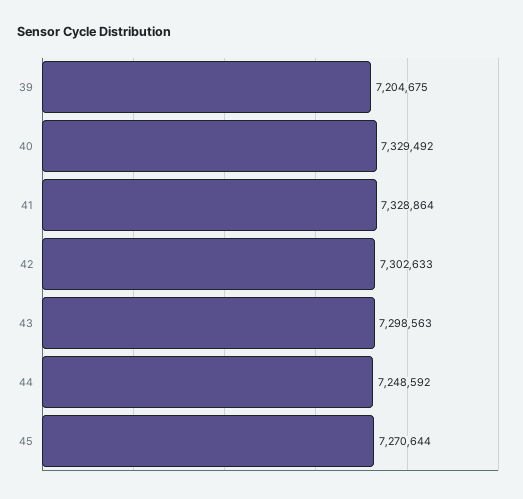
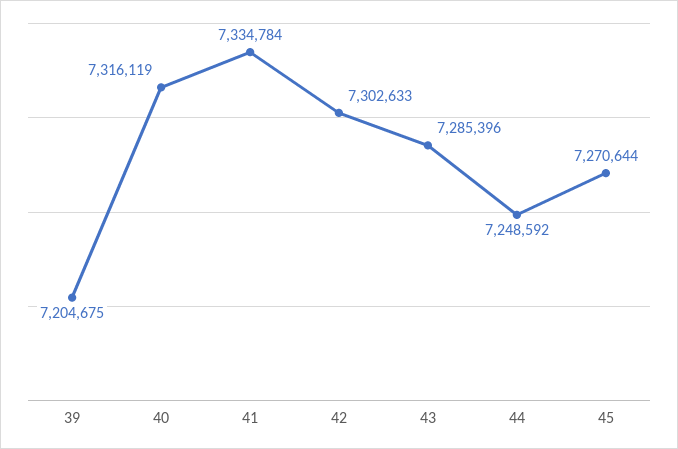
  {
    "39": 7204675,
-   "40": 7329492,
+   "40": 7316119,
-   "41": 7328864,
+   "41": 7334784,
    "42": 7302633,
-   "43": 7298563,
+   "43": 7285396,
    "44": 7248592,
    "45": 7270644
  }

